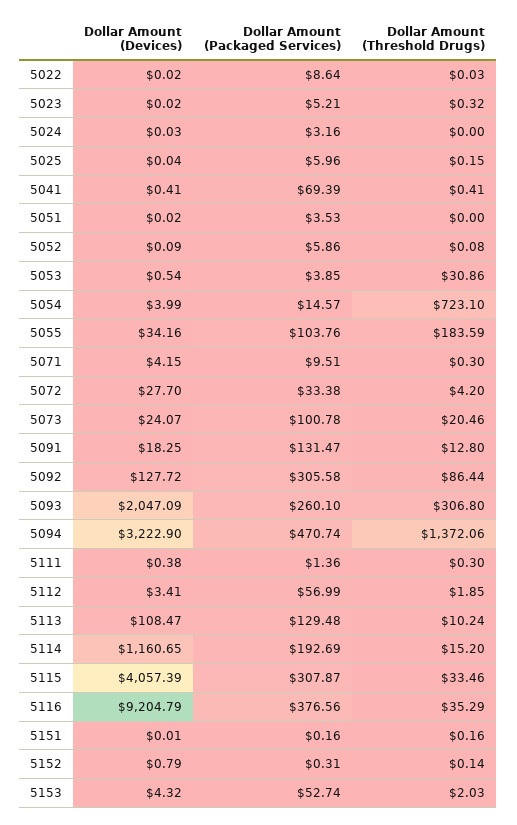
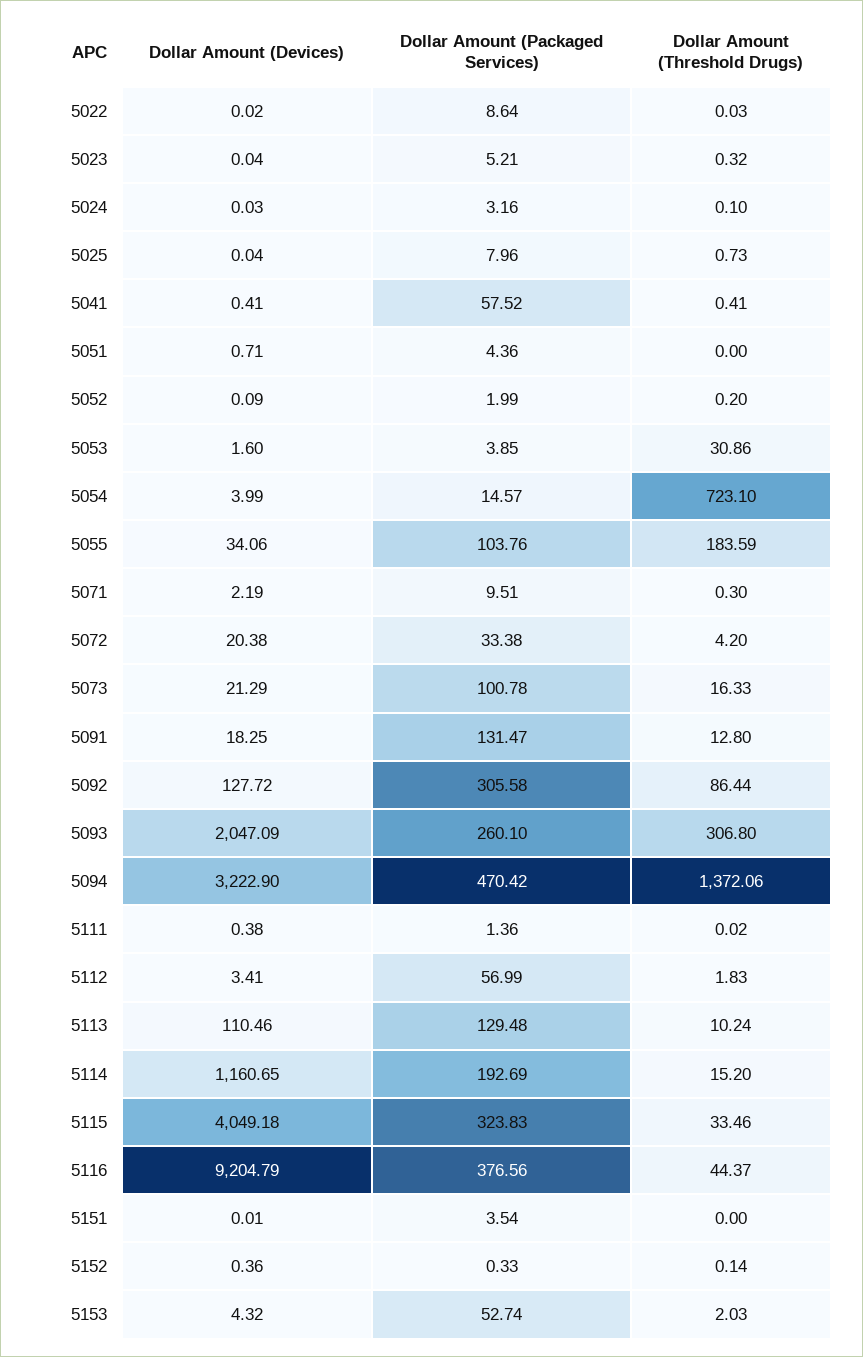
  {
    "Dollar Amount (Devices)": {
      "5022": 0.02,
-     "5023": 0.02,
+     "5023": 0.04,
      "5024": 0.03,
      "5025": 0.04,
      "5041": 0.41,
-     "5051": 0.02,
+     "5051": 0.71,
      "5052": 0.09,
-     "5053": 0.54,
+     "5053": 1.6,
      "5054": 3.99,
-     "5055": 34.16,
+     "5055": 34.06,
-     "5071": 4.15,
+     "5071": 2.19,
-     "5072": 27.7,
+     "5072": 20.38,
-     "5073": 24.07,
+     "5073": 21.29,
      "5091": 18.25,
      "5092": 127.72,
      "5093": 2047.09,
      "5094": 3222.9,
      "5111": 0.38,
      "5112": 3.41,
-     "5113": 108.47,
+     "5113": 110.46,
      "5114": 1160.65,
-     "5115": 4057.39,
+     "5115": 4049.18,
      "5116": 9204.79,
      "5151": 0.01,
-     "5152": 0.79,
+     "5152": 0.36,
      "5153": 4.32
    },
    "Dollar Amount (Packaged Services)": {
      "5022": 8.64,
      "5023": 5.21,
      "5024": 3.16,
-     "5025": 5.96,
+     "5025": 7.96,
-     "5041": 69.39,
+     "5041": 57.52,
-     "5051": 3.53,
+     "5051": 4.36,
-     "5052": 5.86,
+     "5052": 1.99,
      "5053": 3.85,
      "5054": 14.57,
      "5055": 103.76,
      "5071": 9.51,
      "5072": 33.38,
      "5073": 100.78,
      "5091": 131.47,
      "5092": 305.58,
      "5093": 260.1,
-     "5094": 470.74,
+     "5094": 470.42,
      "5111": 1.36,
      "5112": 56.99,
      "5113": 129.48,
      "5114": 192.69,
-     "5115": 307.87,
+     "5115": 323.83,
      "5116": 376.56,
-     "5151": 0.16,
+     "5151": 3.54,
-     "5152": 0.31,
+     "5152": 0.33,
      "5153": 52.74
    },
    "Dollar Amount (Threshold Drugs)": {
      "5022": 0.03,
      "5023": 0.32,
-     "5024": 0,
+     "5024": 0.1,
-     "5025": 0.15,
+     "5025": 0.73,
      "5041": 0.41,
      "5051": 0,
-     "5052": 0.08,
+     "5052": 0.2,
      "5053": 30.86,
      "5054": 723.1,
      "5055": 183.59,
      "5071": 0.3,
      "5072": 4.2,
-     "5073": 20.46,
+     "5073": 16.33,
      "5091": 12.8,
      "5092": 86.44,
      "5093": 306.8,
      "5094": 1372.06,
-     "5111": 0.3,
+     "5111": 0.02,
-     "5112": 1.85,
+     "5112": 1.83,
      "5113": 10.24,
      "5114": 15.2,
      "5115": 33.46,
-     "5116": 35.29,
+     "5116": 44.37,
-     "5151": 0.16,
+     "5151": 0,
      "5152": 0.14,
      "5153": 2.03
    }
  }

